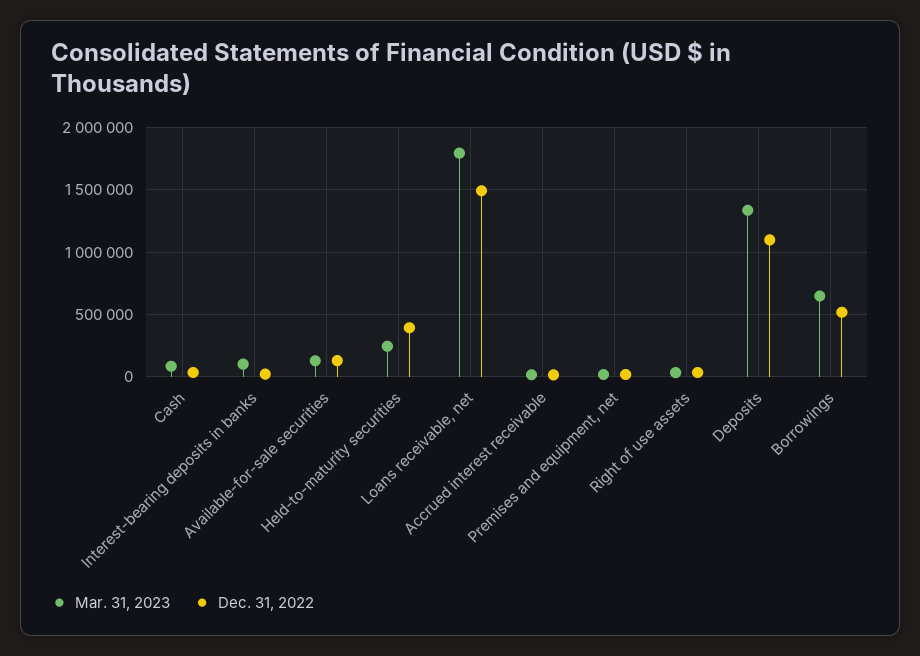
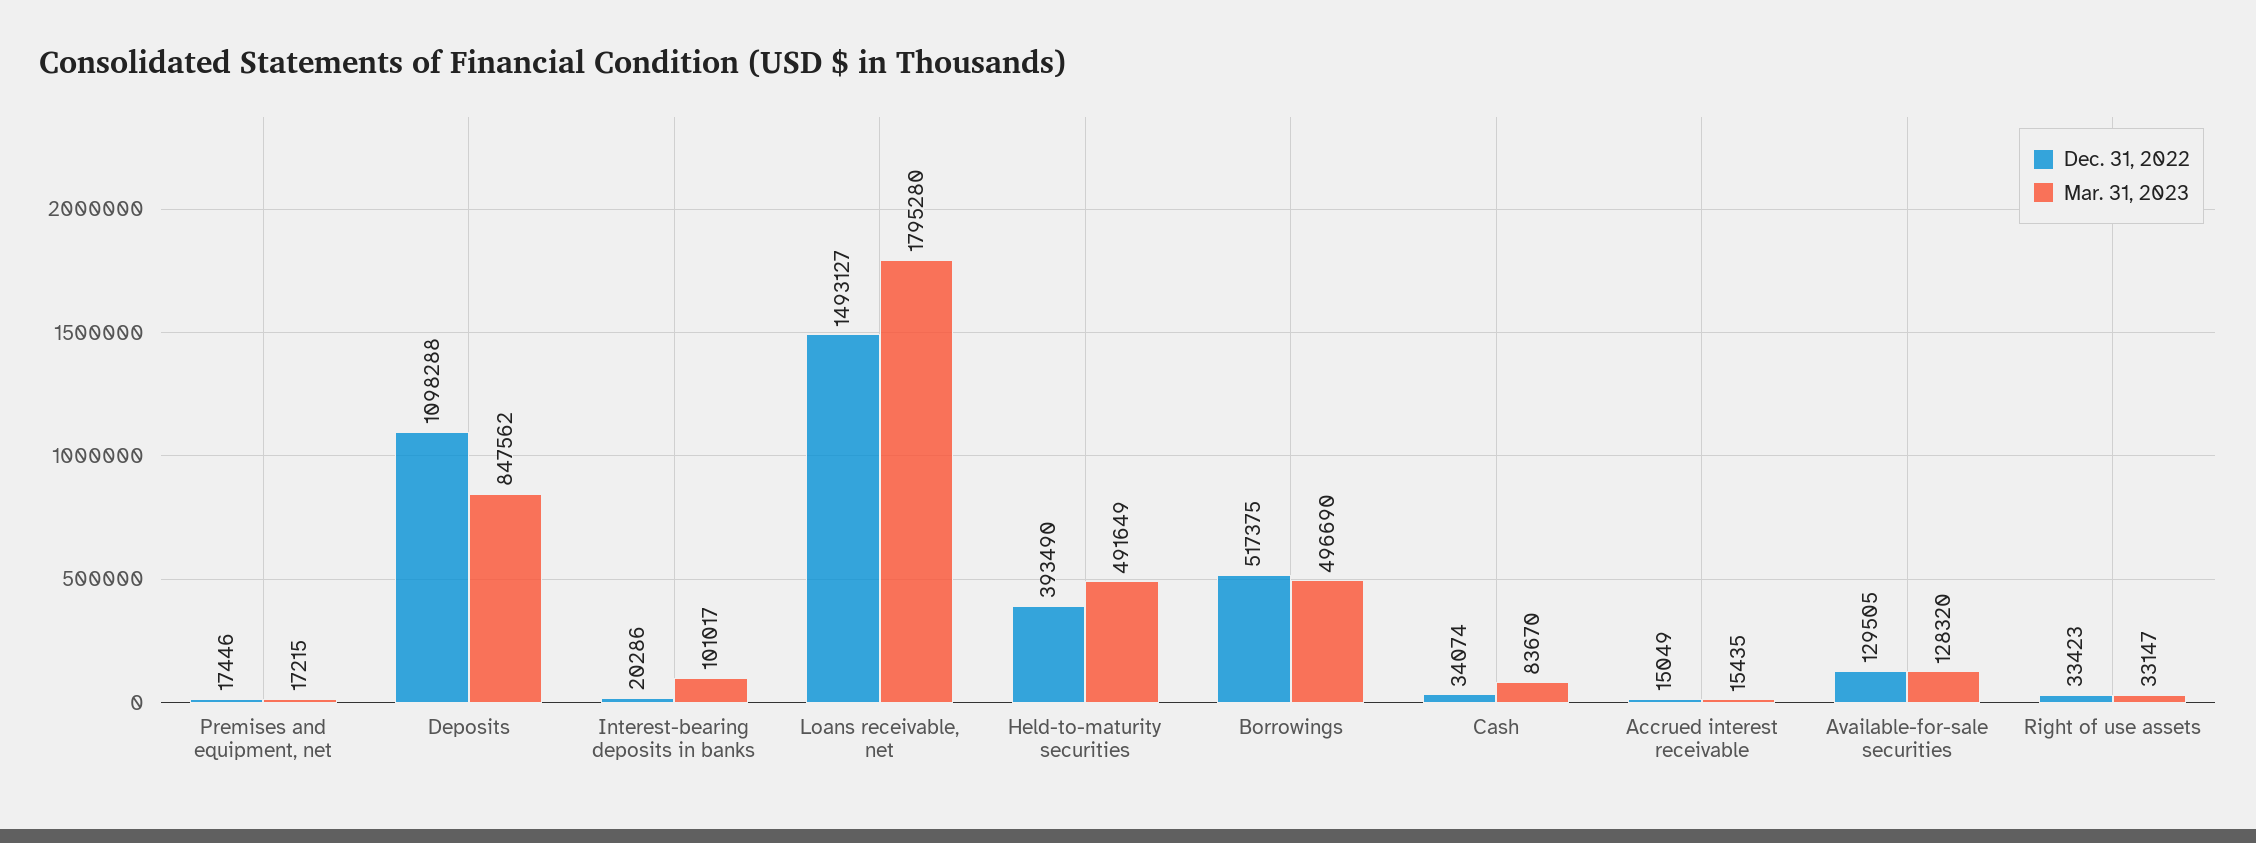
  {
    "Mar. 31, 2023": {
      "Cash": 83670,
      "Interest-bearing deposits in banks": 101017,
      "Available-for-sale securities": 128320,
-     "Held-to-maturity securities": 250000,
+     "Held-to-maturity securities": 491649,
      "Loans receivable, net": 1795280,
      "Accrued interest receivable": 15435,
      "Premises and equipment, net": 17215,
      "Right of use assets": 33147,
-     "Deposits": 1350000,
+     "Deposits": 847562,
-     "Borrowings": 650000
+     "Borrowings": 496690
    },
    "Dec. 31, 2022": {
      "Cash": 34074,
      "Interest-bearing deposits in banks": 20286,
      "Available-for-sale securities": 129505,
      "Held-to-maturity securities": 393490,
      "Loans receivable, net": 1493127,
      "Accrued interest receivable": 15049,
      "Premises and equipment, net": 17446,
      "Right of use assets": 33423,
      "Deposits": 1098288,
      "Borrowings": 517375
    }
  }

